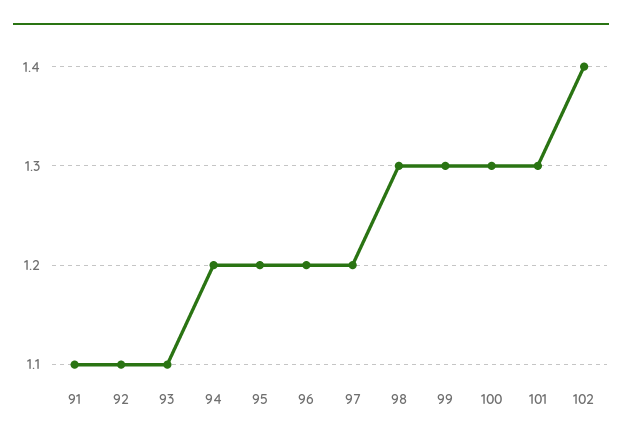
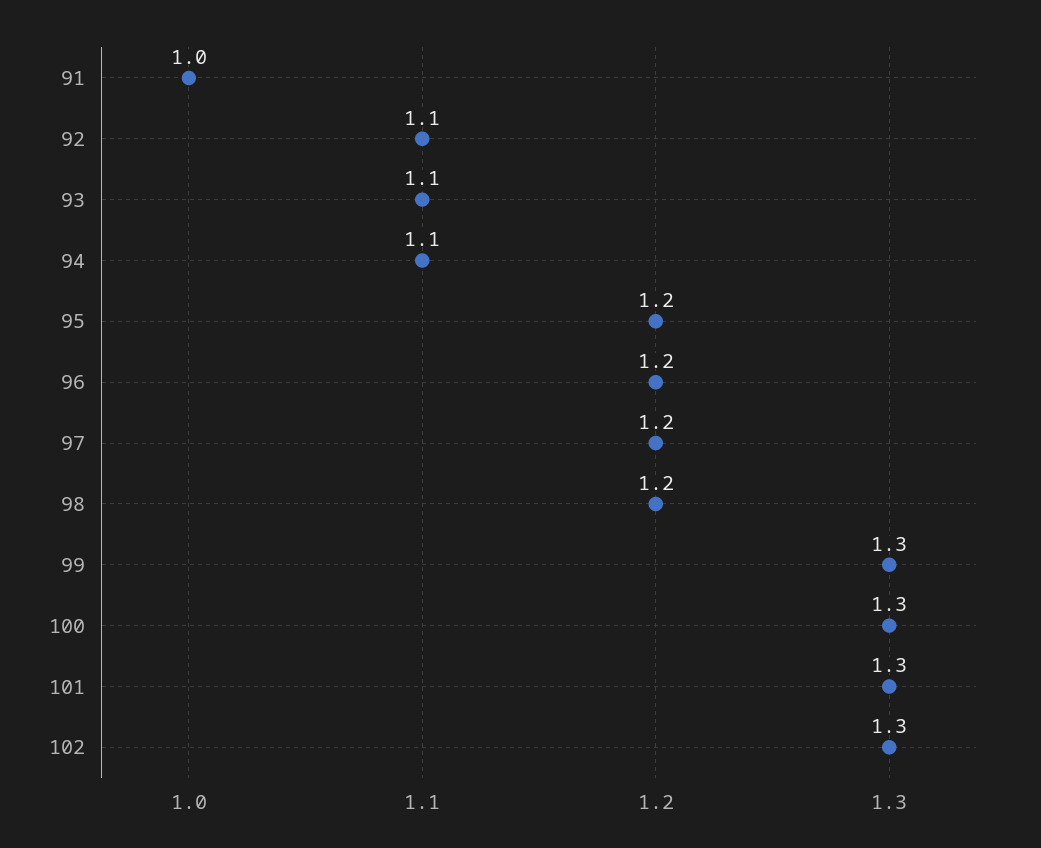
  {
-   "91": 1.1,
+   "91": 1,
    "92": 1.1,
    "93": 1.1,
-   "94": 1.2,
+   "94": 1.1,
    "95": 1.2,
    "96": 1.2,
    "97": 1.2,
-   "98": 1.3,
+   "98": 1.2,
    "99": 1.3,
    "100": 1.3,
    "101": 1.3,
-   "102": 1.4
+   "102": 1.3
  }

